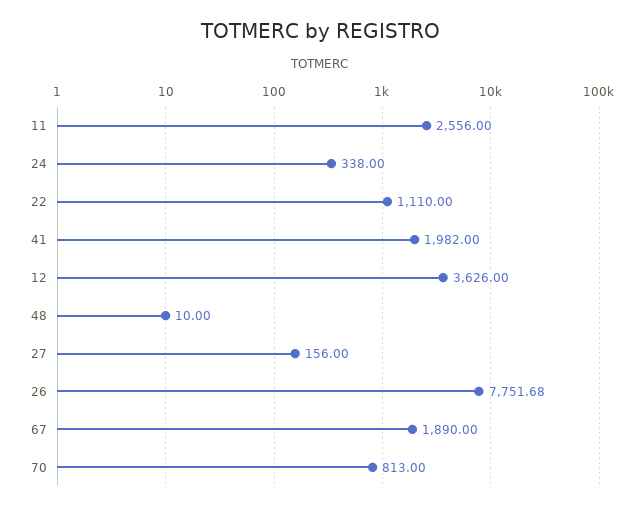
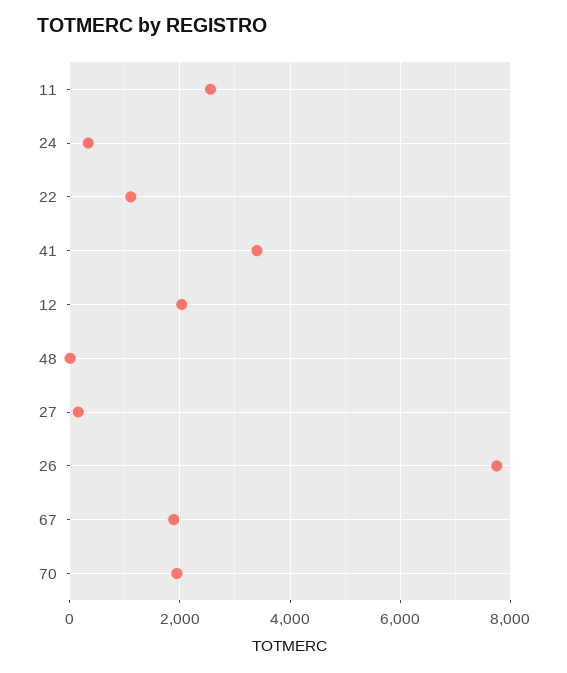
  {
    "11": 2556,
    "24": 338,
    "22": 1110,
-   "41": 1982,
+   "41": 3400,
-   "12": 3626,
+   "12": 2000,
    "48": 10,
    "27": 156,
    "26": 7751.68,
    "67": 1890,
-   "70": 813
+   "70": 2000
  }

